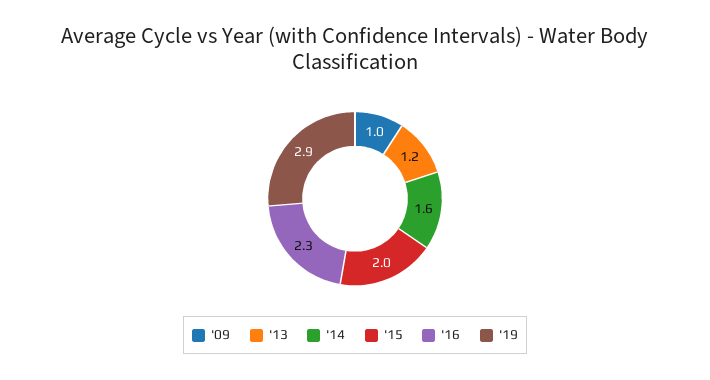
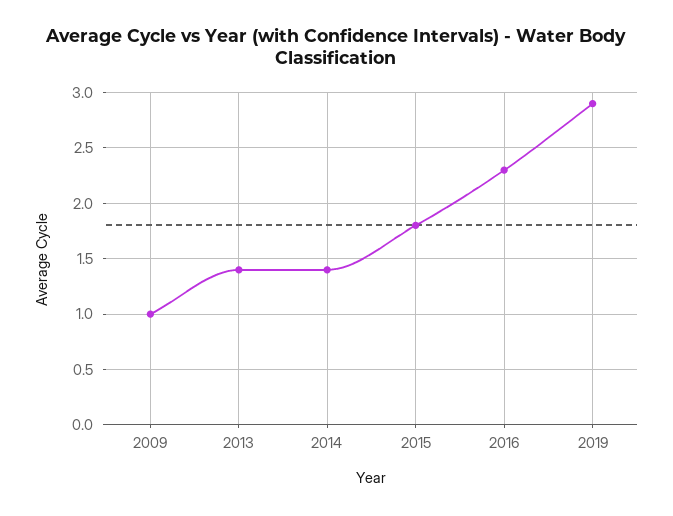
  {
    "'09": 1,
-   "'13": 1.2,
+   "'13": 1.4,
-   "'14": 1.6,
+   "'14": 1.4,
-   "'15": 2,
+   "'15": 1.8,
    "'16": 2.3,
    "'19": 2.9
  }

